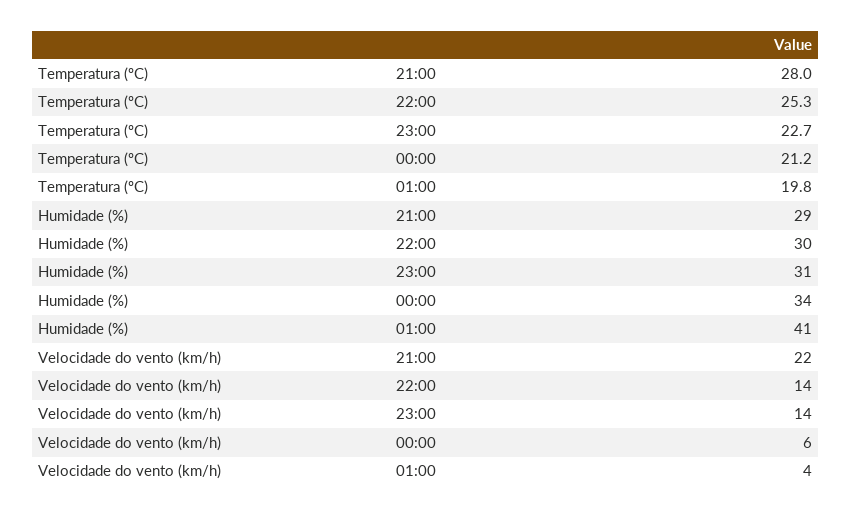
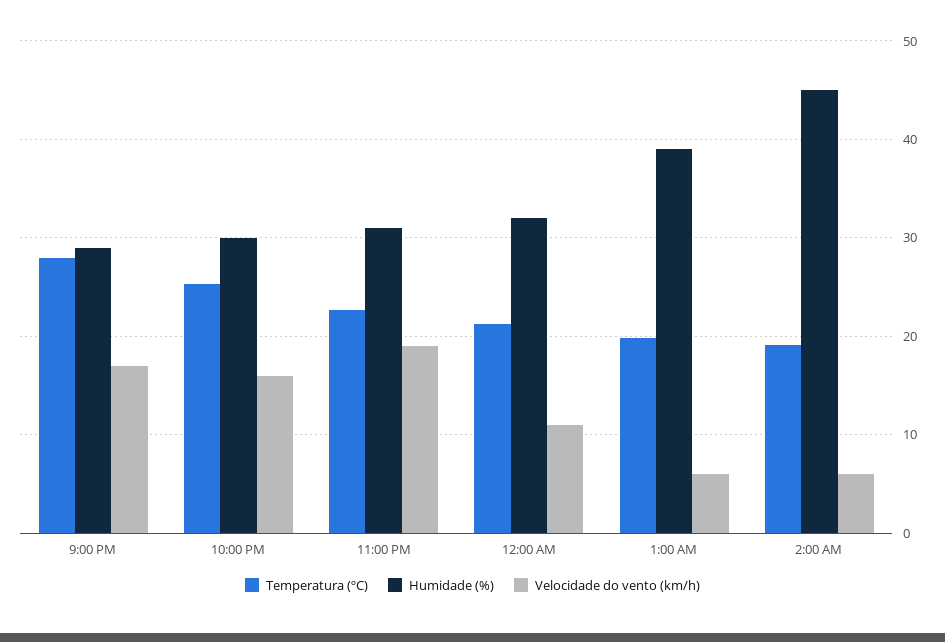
  {
    "Temperatura (ºC)": {
      "21:00": 28,
      "22:00": 25.3,
      "23:00": 22.7,
      "00:00": 21.2,
-     "01:00": 19.8
+     "01:00": 19.8,
+     "2:00 AM": 19
    },
    "Humidade (%)": {
      "21:00": 29,
      "22:00": 30,
      "23:00": 31,
-     "00:00": 34,
+     "00:00": 32,
-     "01:00": 41
+     "01:00": 39,
+     "2:00 AM": 45
    },
    "Velocidade do vento (km/h)": {
-     "21:00": 22,
+     "21:00": 17,
-     "22:00": 14,
+     "22:00": 16,
-     "23:00": 14,
+     "23:00": 19,
-     "00:00": 6,
+     "00:00": 11,
-     "01:00": 4
+     "01:00": 6,
+     "2:00 AM": 6
    }
  }

